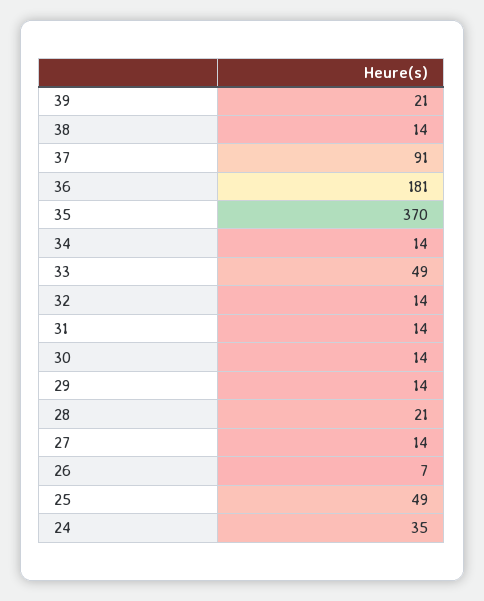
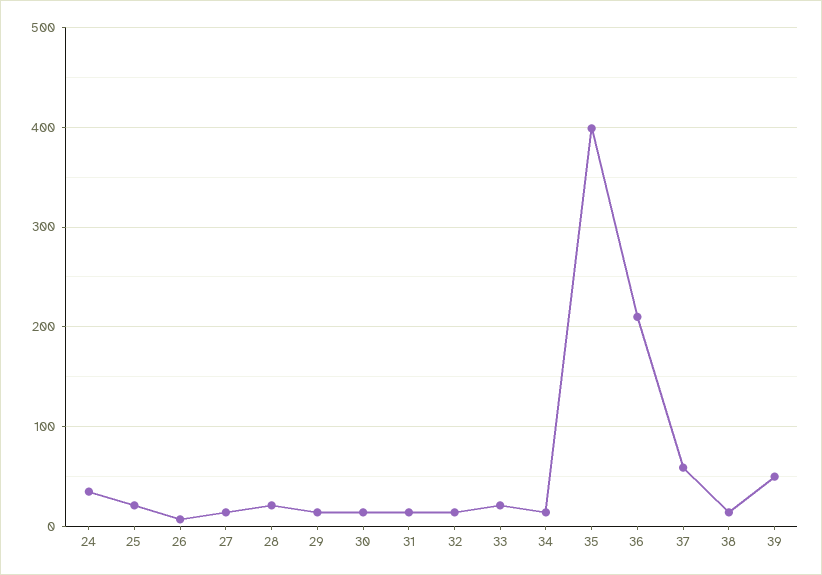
  {
-   "39": 21,
+   "39": 50,
    "38": 14,
-   "37": 91,
+   "37": 60,
-   "36": 181,
+   "36": 210,
-   "35": 370,
+   "35": 400,
    "34": 14,
-   "33": 49,
+   "33": 20,
    "32": 14,
    "31": 14,
    "30": 14,
    "29": 14,
    "28": 21,
    "27": 14,
    "26": 7,
-   "25": 49,
+   "25": 20,
    "24": 35
  }

